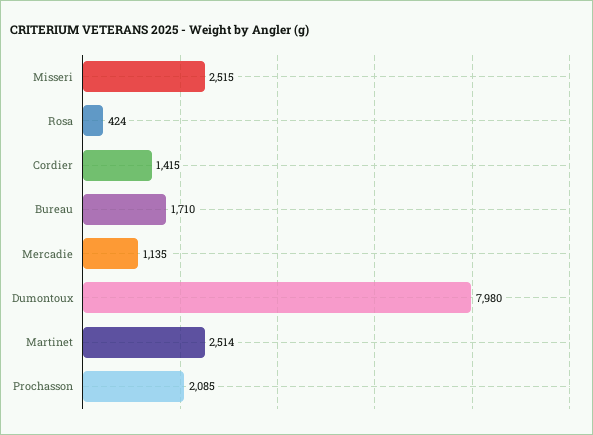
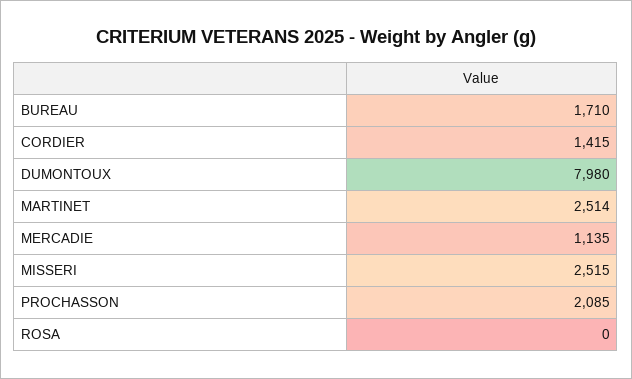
  {
    "Misseri": 2515,
-   "Rosa": 424,
+   "Rosa": 0,
    "Cordier": 1415,
    "Bureau": 1710,
    "Mercadie": 1135,
    "Dumontoux": 7980,
    "Martinet": 2514,
    "Prochasson": 2085
  }

